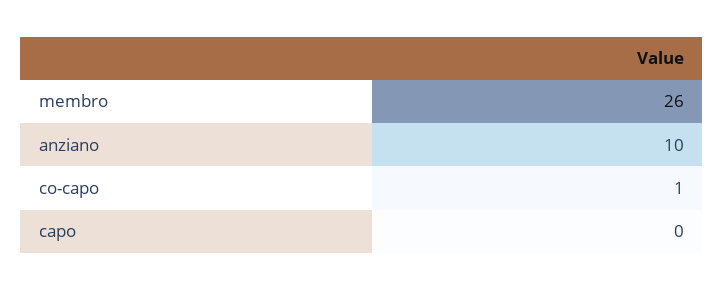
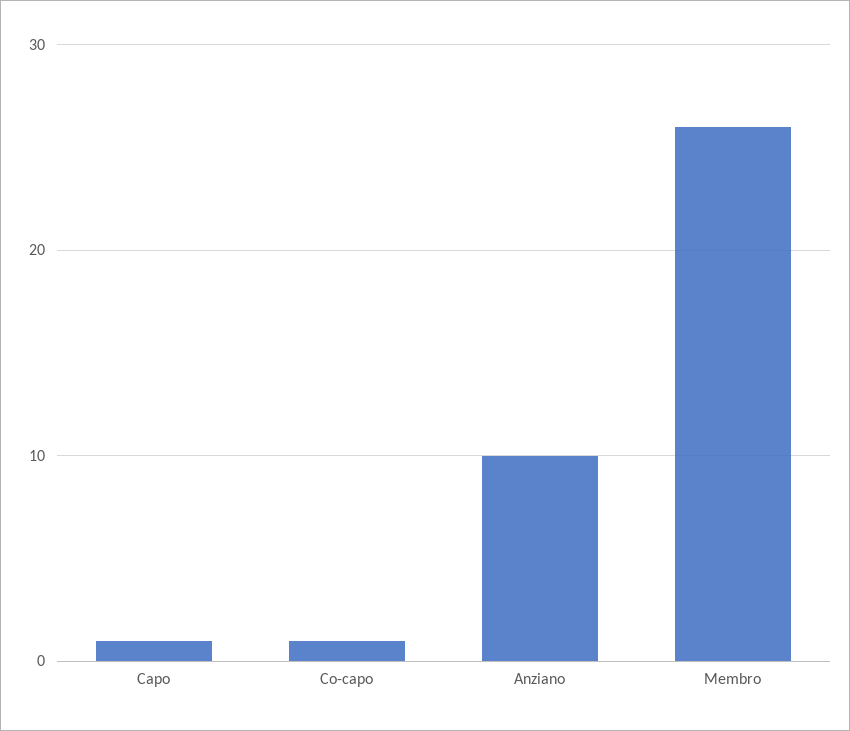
  {
    "membro": 26,
    "anziano": 10,
    "co-capo": 1,
-   "capo": 0
+   "capo": 1
  }

